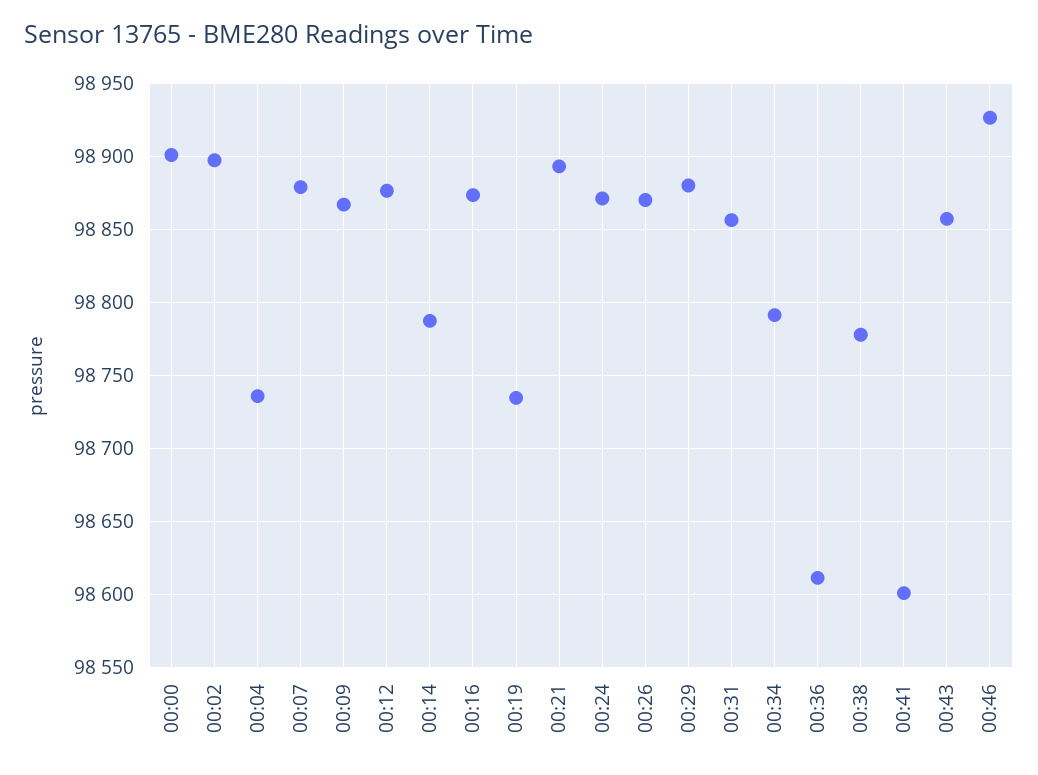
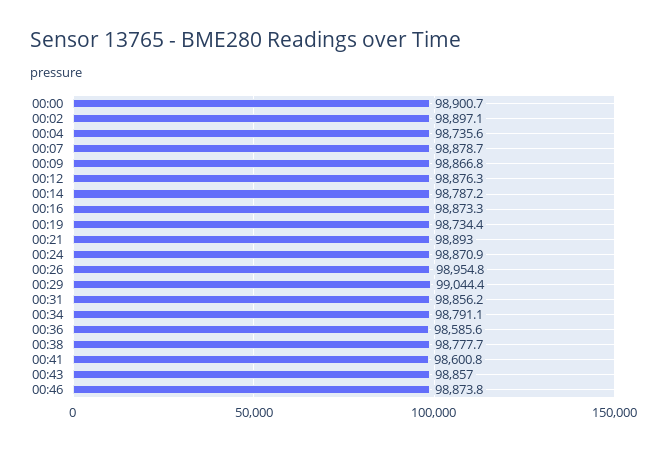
  {
    "00:00": 98900.7,
    "00:02": 98897.1,
    "00:04": 98735.6,
    "00:07": 98878.7,
    "00:09": 98866.8,
    "00:12": 98876.3,
    "00:14": 98787.2,
    "00:16": 98873.3,
    "00:19": 98734.4,
    "00:21": 98893,
    "00:24": 98870.9,
-   "00:26": 98870,
+   "00:26": 98954.8,
-   "00:29": 98880,
+   "00:29": 99044.4,
    "00:31": 98856.2,
    "00:34": 98791.1,
-   "00:36": 98610,
+   "00:36": 98585.6,
    "00:38": 98777.7,
    "00:41": 98600.8,
    "00:43": 98857,
-   "00:46": 98925
+   "00:46": 98873.8
  }

